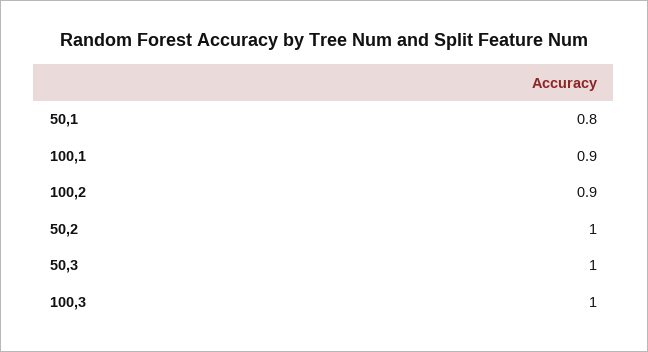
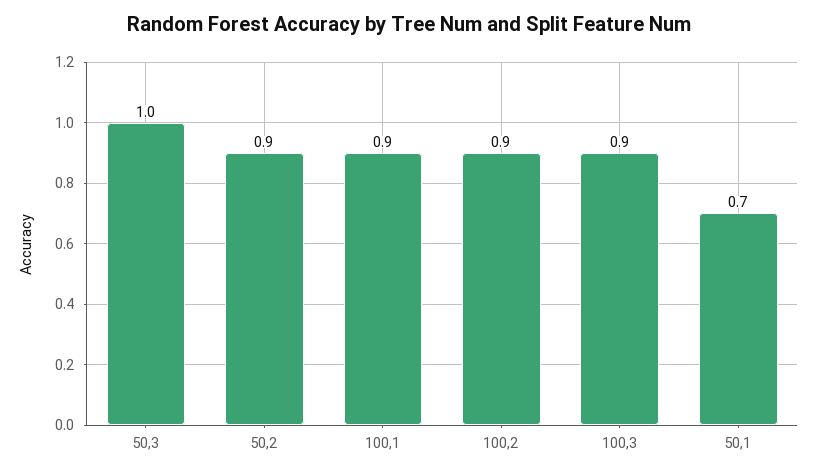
  {
-   "50,1": 0.8,
+   "50,1": 0.7,
    "100,1": 0.9,
    "100,2": 0.9,
-   "50,2": 1,
+   "50,2": 0.9,
    "50,3": 1,
-   "100,3": 1
+   "100,3": 0.9
  }

